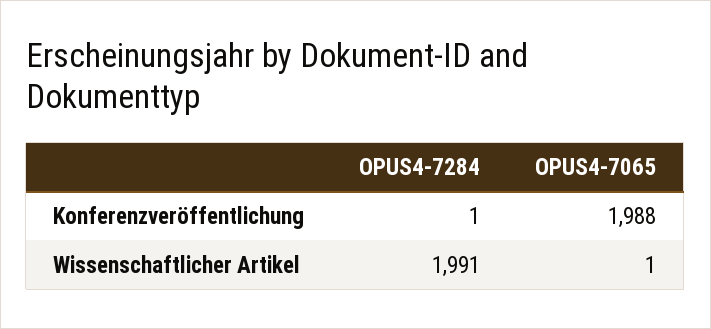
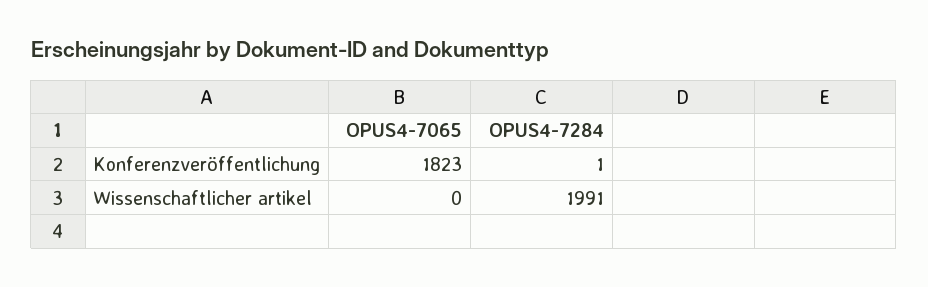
  {
    "OPUS4-7284": {
      "Konferenzveröffentlichung": 1,
      "Wissenschaftlicher Artikel": 1991
    },
    "OPUS4-7065": {
-     "Konferenzveröffentlichung": 1988,
+     "Konferenzveröffentlichung": 1823,
-     "Wissenschaftlicher Artikel": 1
+     "Wissenschaftlicher Artikel": 0
    }
  }

